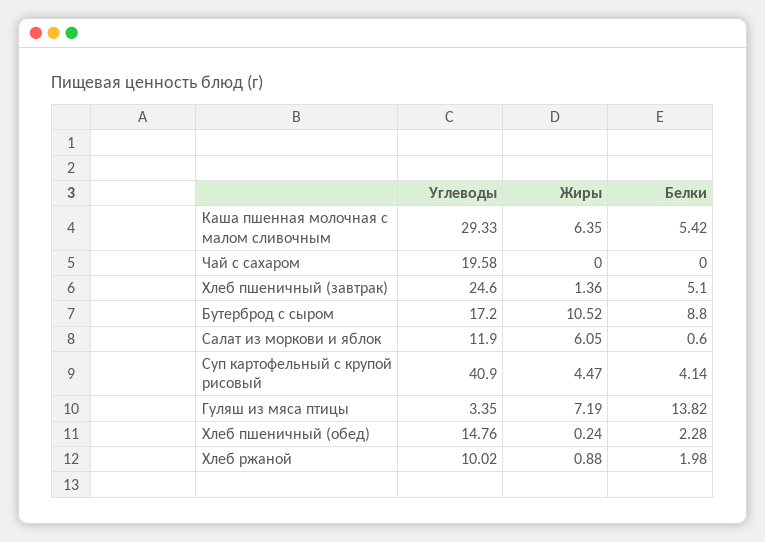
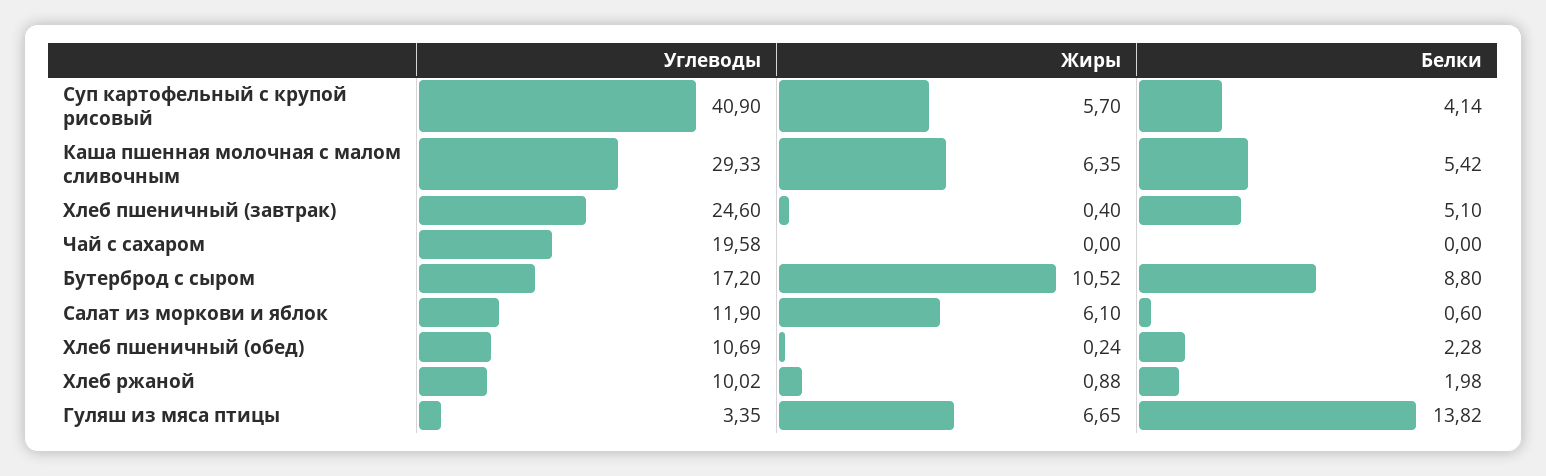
  {
    "Углеводы": {
      "Каша пшенная молочная с малом сливочным": 29.33,
      "Чай с сахаром": 19.58,
      "Хлеб пшеничный (завтрак)": 24.6,
      "Бутерброд с сыром": 17.2,
      "Салат из моркови и яблок": 11.9,
      "Суп картофельный с крупой рисовый": 40.9,
      "Гуляш из мяса птицы": 3.35,
-     "Хлеб пшеничный (обед)": 14.76,
+     "Хлеб пшеничный (обед)": 10.69,
      "Хлеб ржаной": 10.02
    },
    "Жиры": {
      "Каша пшенная молочная с малом сливочным": 6.35,
      "Чай с сахаром": 0,
-     "Хлеб пшеничный (завтрак)": 1.36,
+     "Хлеб пшеничный (завтрак)": 0.4,
      "Бутерброд с сыром": 10.52,
-     "Салат из моркови и яблок": 6.05,
+     "Салат из моркови и яблок": 6.1,
-     "Суп картофельный с крупой рисовый": 4.47,
+     "Суп картофельный с крупой рисовый": 5.7,
-     "Гуляш из мяса птицы": 7.19,
+     "Гуляш из мяса птицы": 6.65,
      "Хлеб пшеничный (обед)": 0.24,
      "Хлеб ржаной": 0.88
    },
    "Белки": {
      "Каша пшенная молочная с малом сливочным": 5.42,
      "Чай с сахаром": 0,
      "Хлеб пшеничный (завтрак)": 5.1,
      "Бутерброд с сыром": 8.8,
      "Салат из моркови и яблок": 0.6,
      "Суп картофельный с крупой рисовый": 4.14,
      "Гуляш из мяса птицы": 13.82,
      "Хлеб пшеничный (обед)": 2.28,
      "Хлеб ржаной": 1.98
    }
  }

